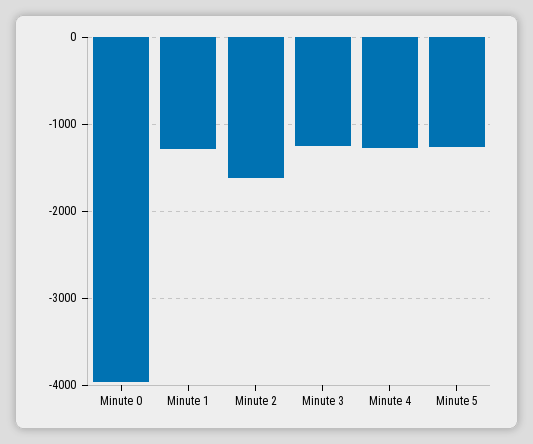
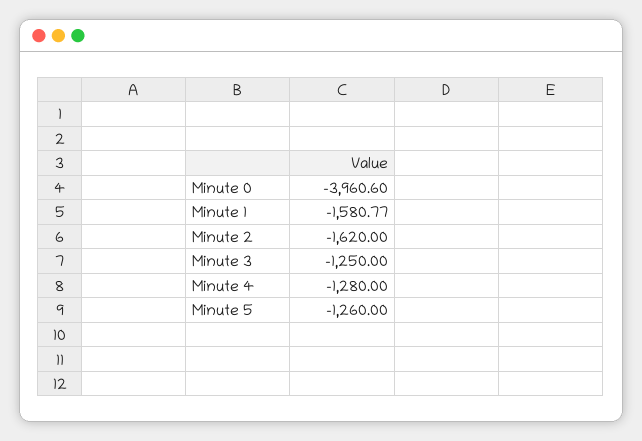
  {
    "Minute 0": -3960.6,
-   "Minute 1": -1300,
+   "Minute 1": -1580.77,
    "Minute 2": -1620,
    "Minute 3": -1250,
    "Minute 4": -1280,
    "Minute 5": -1260
  }

